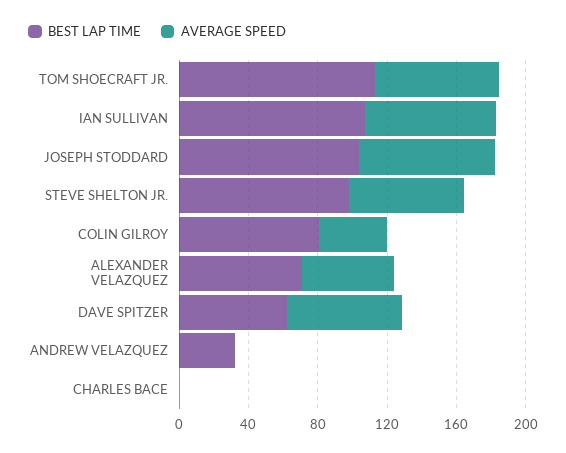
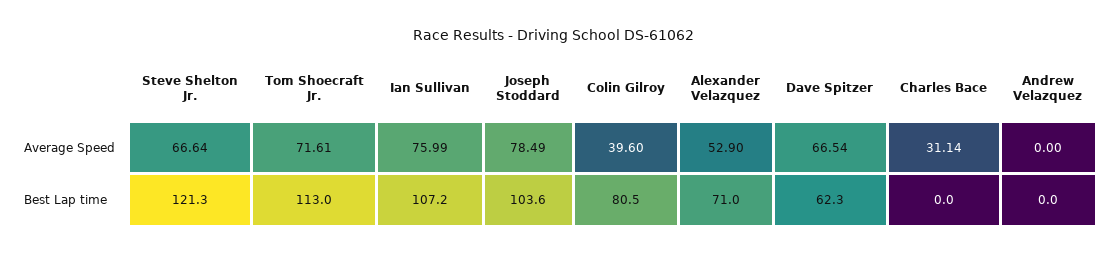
  {
    "BEST LAP TIME": {
      "TOM SHOECRAFT JR.": 113,
      "IAN SULLIVAN": 107.2,
      "JOSEPH STODDARD": 103.6,
-     "STEVE SHELTON JR.": 100,
+     "STEVE SHELTON JR.": 121.3,
      "COLIN GILROY": 80.5,
      "ALEXANDER VELAZQUEZ": 71,
      "DAVE SPITZER": 62.3,
-     "ANDREW VELAZQUEZ": 30,
+     "ANDREW VELAZQUEZ": 0,
      "CHARLES BACE": 0
    },
    "AVERAGE SPEED": {
      "TOM SHOECRAFT JR.": 71.61,
      "IAN SULLIVAN": 75.99,
      "JOSEPH STODDARD": 78.49,
      "STEVE SHELTON JR.": 66.64,
      "COLIN GILROY": 39.6,
      "ALEXANDER VELAZQUEZ": 52.9,
      "DAVE SPITZER": 66.54,
      "ANDREW VELAZQUEZ": 0,
-     "CHARLES BACE": 0
+     "CHARLES BACE": 31.14
    }
  }

